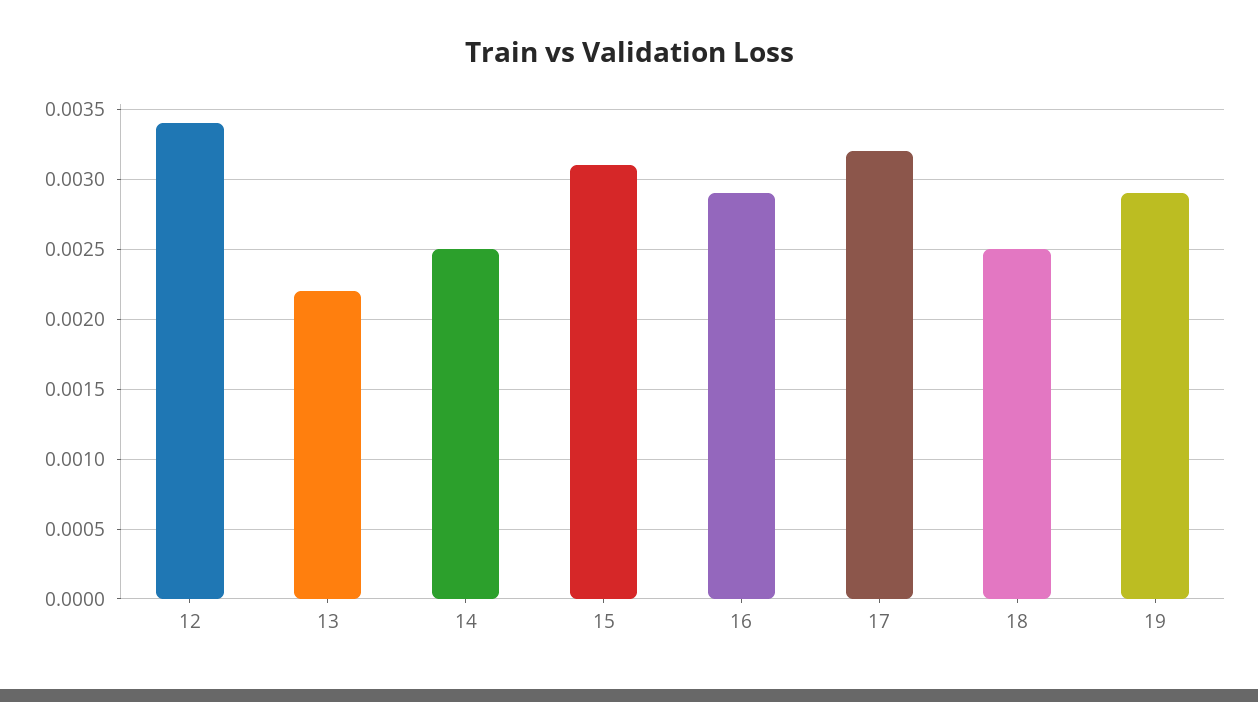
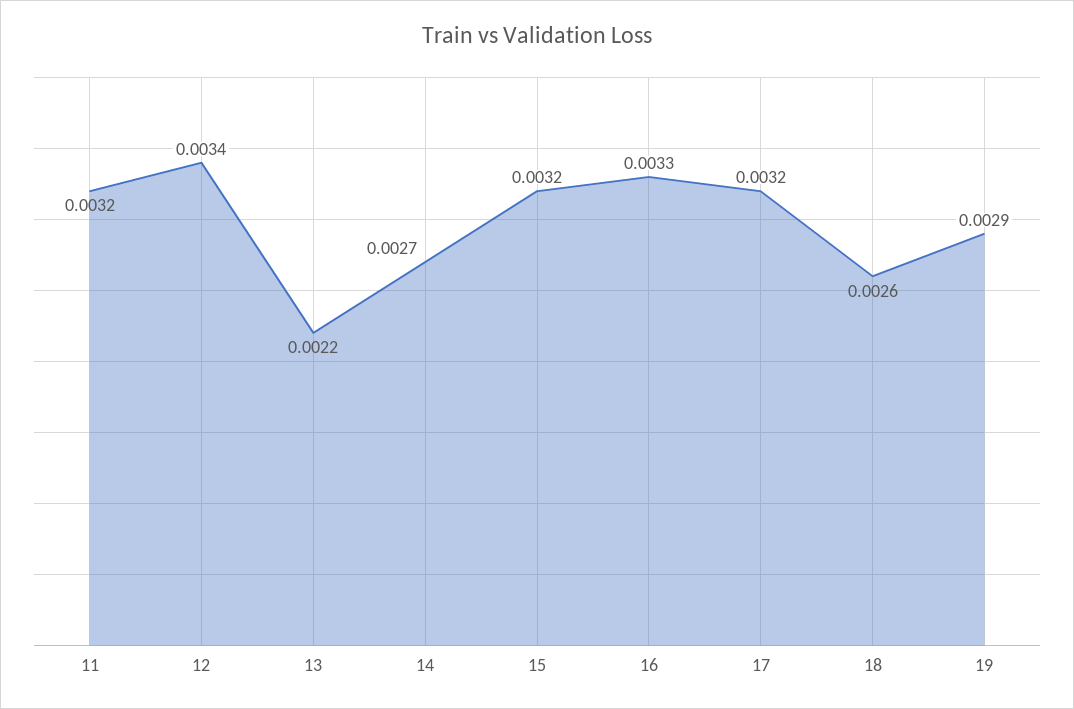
  {
    "12": 0.0034,
    "13": 0.0022,
-   "14": 0.0025,
+   "14": 0.0027,
-   "15": 0.0031,
+   "15": 0.0032,
-   "16": 0.0029,
+   "16": 0.0033,
    "17": 0.0032,
-   "18": 0.0025,
+   "18": 0.0026,
-   "19": 0.0029
+   "19": 0.0029,
+   "11": 0.0032
  }

